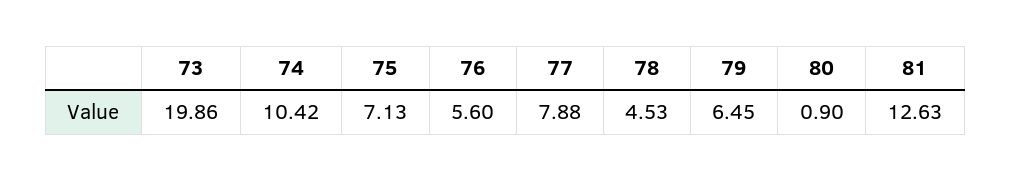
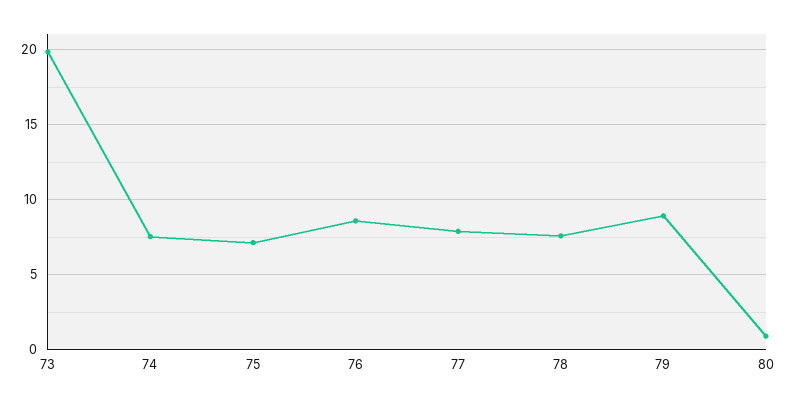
  {
    "73": 19.86,
-   "74": 10.42,
+   "74": 7.5,
    "75": 7.13,
-   "76": 5.6,
+   "76": 8.5,
    "77": 7.88,
-   "78": 4.53,
+   "78": 7.5,
-   "79": 6.45,
+   "79": 9,
-   "80": 0.9,
+   "80": 0.9
-   "81": 12.63
  }

